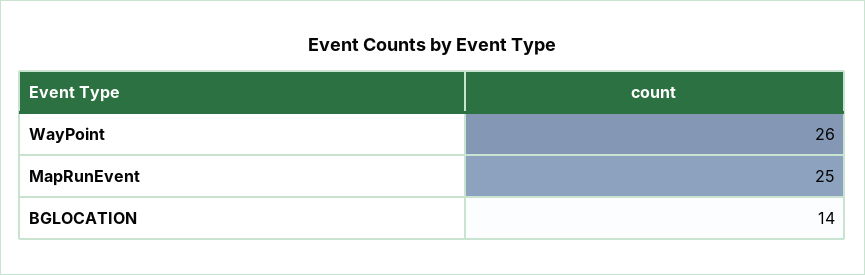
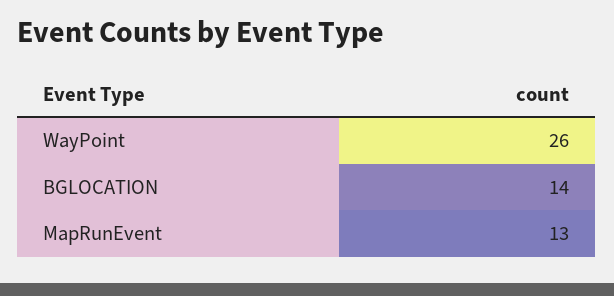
  {
    "WayPoint": 26,
-   "MapRunEvent": 25,
+   "MapRunEvent": 13,
    "BGLOCATION": 14
  }

